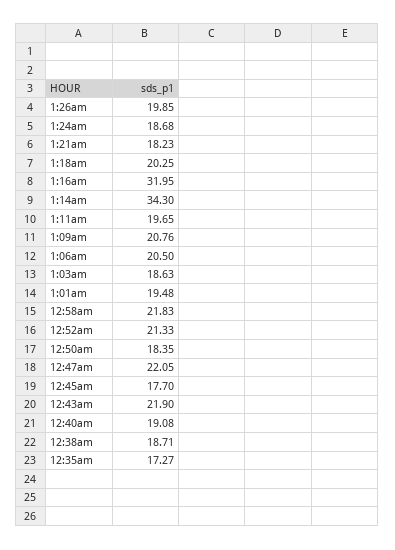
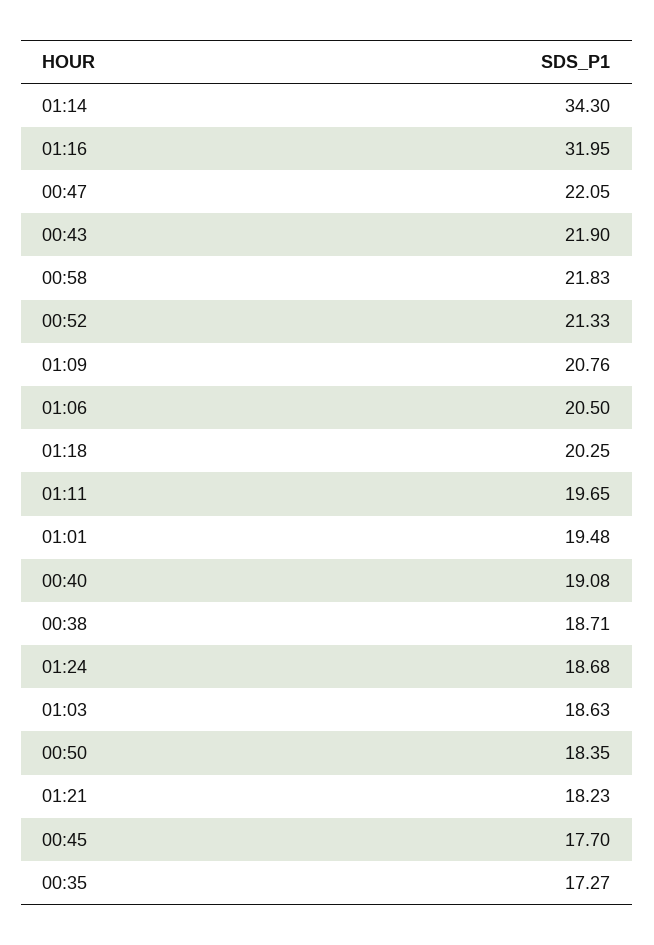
  {
-   "1:26am": 19.85,
    "1:24am": 18.68,
    "1:21am": 18.23,
    "1:18am": 20.25,
    "1:16am": 31.95,
    "1:14am": 34.3,
    "1:11am": 19.65,
    "1:09am": 20.76,
    "1:06am": 20.5,
    "1:03am": 18.63,
    "1:01am": 19.48,
    "12:58am": 21.83,
    "12:52am": 21.33,
    "12:50am": 18.35,
    "12:47am": 22.05,
    "12:45am": 17.7,
    "12:43am": 21.9,
    "12:40am": 19.08,
    "12:38am": 18.71,
    "12:35am": 17.27
  }

